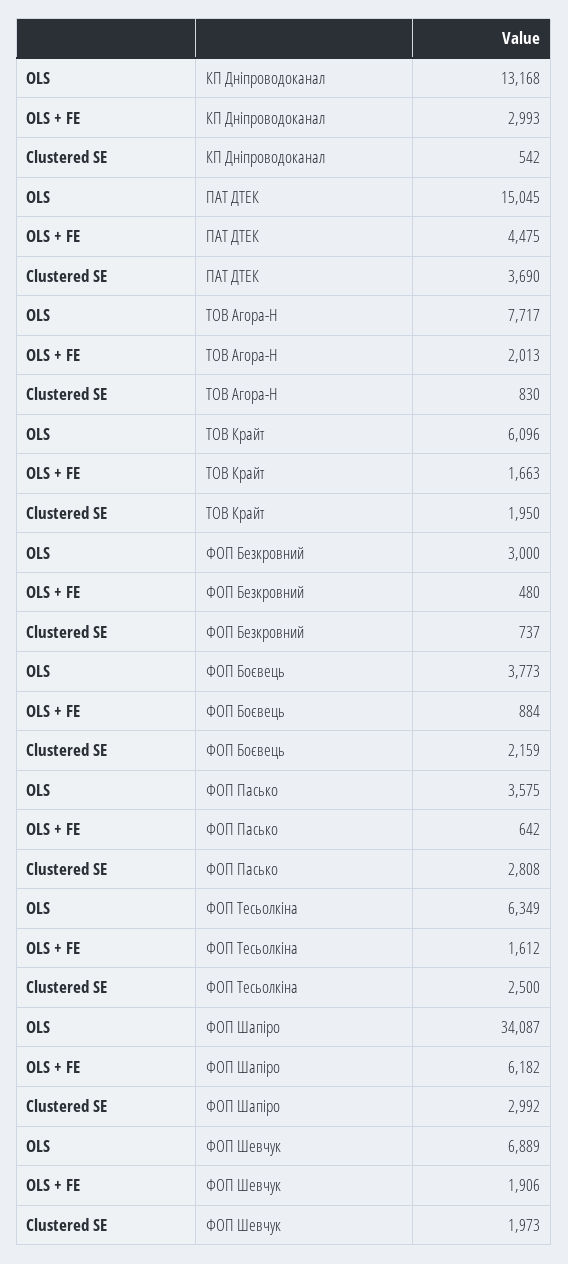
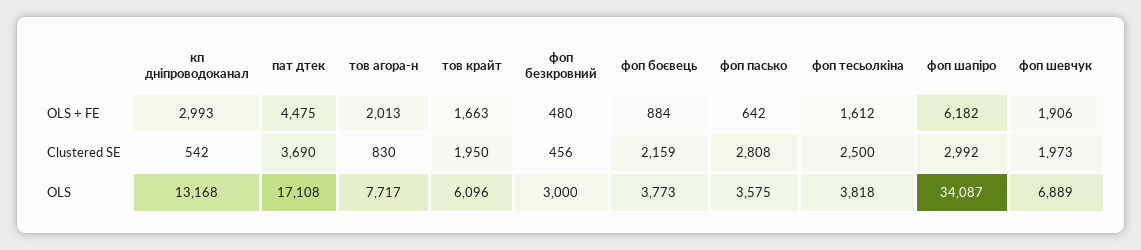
  {
    "OLS": {
      "КП Дніпроводоканал": 13168,
-     "ПАТ ДТЕК": 15045,
+     "ПАТ ДТЕК": 17108,
      "ТОВ Агора-Н": 7717,
      "ТОВ Крайт": 6096,
      "ФОП Безкровний": 3000,
      "ФОП Боєвець": 3773,
      "ФОП Пасько": 3575,
-     "ФОП Тесьолкіна": 6349,
+     "ФОП Тесьолкіна": 3818,
      "ФОП Шапіро": 34087,
      "ФОП Шевчук": 6889
    },
    "OLS + FE": {
      "КП Дніпроводоканал": 2993,
      "ПАТ ДТЕК": 4475,
      "ТОВ Агора-Н": 2013,
      "ТОВ Крайт": 1663,
      "ФОП Безкровний": 480,
      "ФОП Боєвець": 884,
      "ФОП Пасько": 642,
      "ФОП Тесьолкіна": 1612,
      "ФОП Шапіро": 6182,
      "ФОП Шевчук": 1906
    },
    "Clustered SE": {
      "КП Дніпроводоканал": 542,
      "ПАТ ДТЕК": 3690,
      "ТОВ Агора-Н": 830,
      "ТОВ Крайт": 1950,
-     "ФОП Безкровний": 737,
+     "ФОП Безкровний": 456,
      "ФОП Боєвець": 2159,
      "ФОП Пасько": 2808,
      "ФОП Тесьолкіна": 2500,
      "ФОП Шапіро": 2992,
      "ФОП Шевчук": 1973
    }
  }

